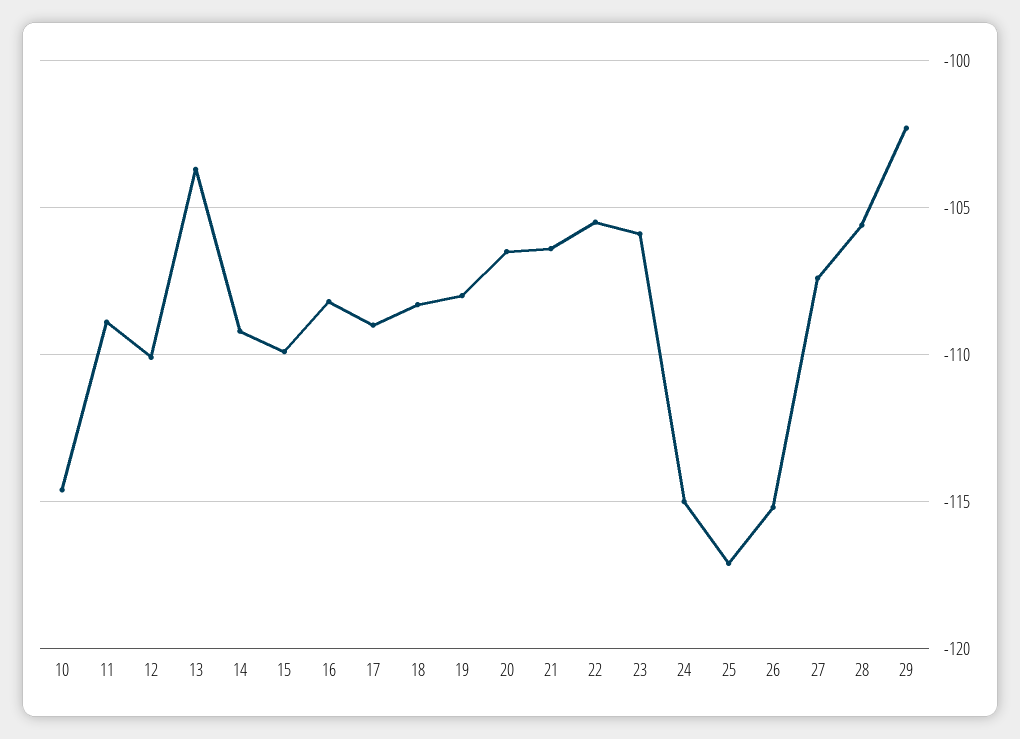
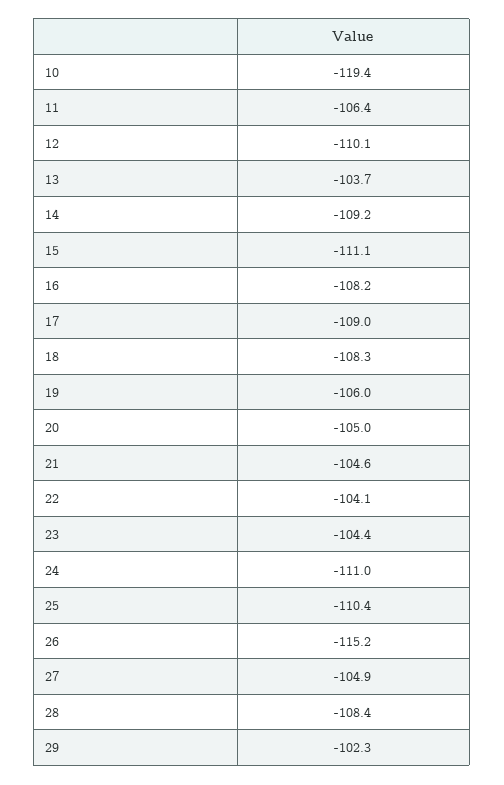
  {
-   "10": -114.5,
+   "10": -119.4,
-   "11": -109,
+   "11": -106.4,
    "12": -110.1,
    "13": -103.7,
    "14": -109.2,
-   "15": -110,
+   "15": -111.1,
    "16": -108.2,
    "17": -109,
    "18": -108.3,
-   "19": -108,
+   "19": -106,
-   "20": -106.5,
+   "20": -105,
-   "21": -106.5,
+   "21": -104.6,
-   "22": -105.5,
+   "22": -104.1,
-   "23": -106,
+   "23": -104.4,
-   "24": -115,
+   "24": -111,
-   "25": -117,
+   "25": -110.4,
    "26": -115.2,
-   "27": -107.5,
+   "27": -104.9,
-   "28": -105.5,
+   "28": -108.4,
    "29": -102.3
  }

